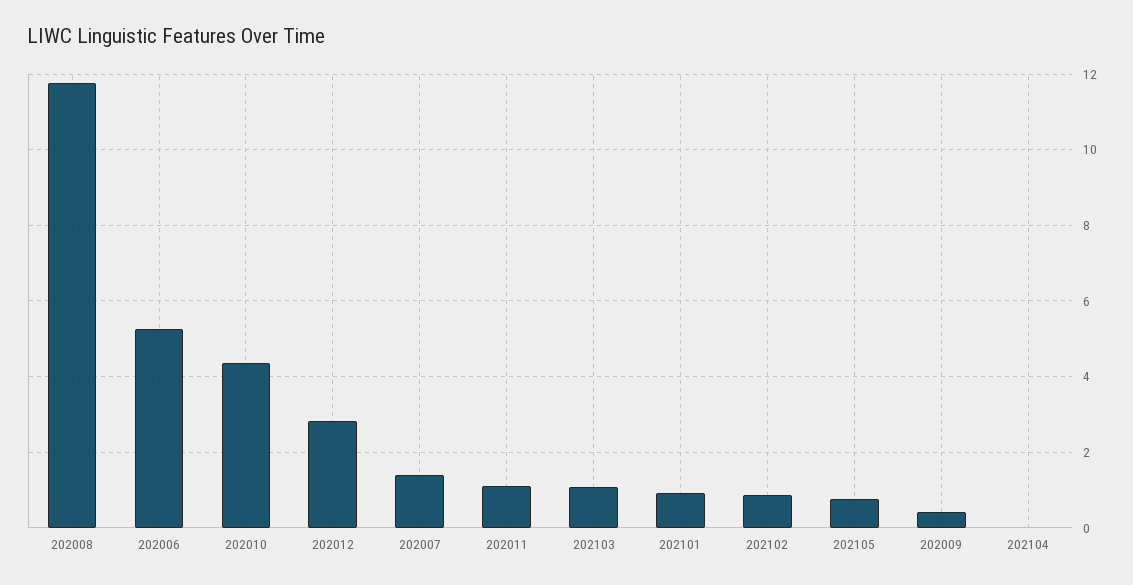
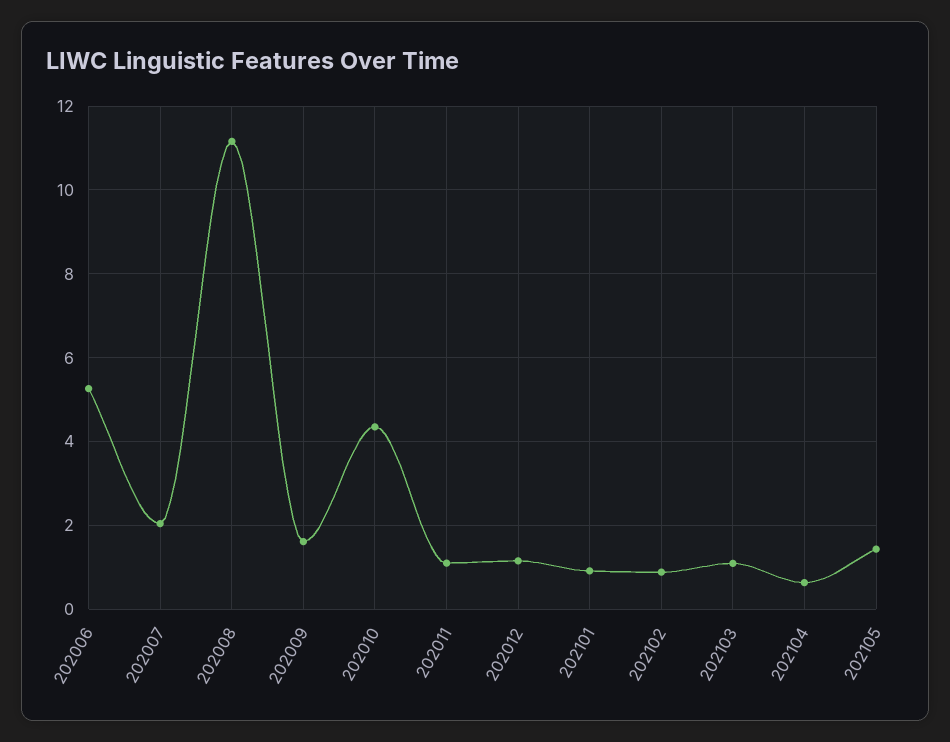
  {
-   "202008": 11.8,
+   "202008": 11.2,
    "202006": 5.2,
    "202010": 4.4,
-   "202012": 2.8,
+   "202012": 1.2,
-   "202007": 1.4,
+   "202007": 2,
    "202011": 1.2,
    "202103": 1,
    "202101": 1,
    "202102": 0.8,
-   "202105": 0.8,
+   "202105": 1.4,
-   "202009": 0.4,
+   "202009": 1.6,
-   "202104": 0
+   "202104": 0.6
  }

